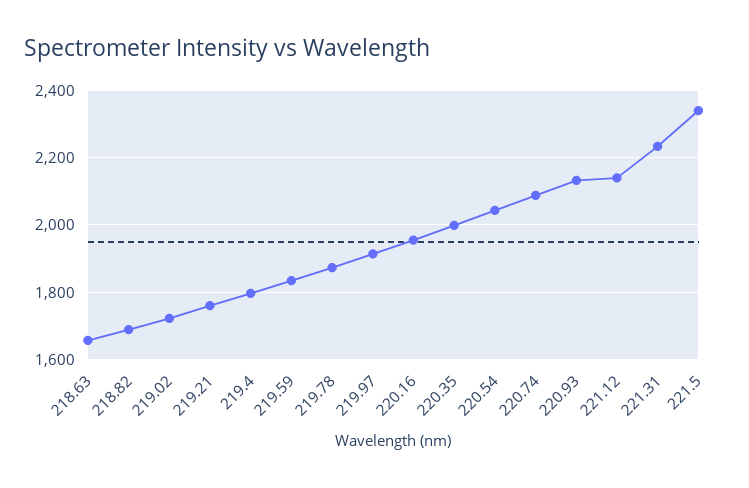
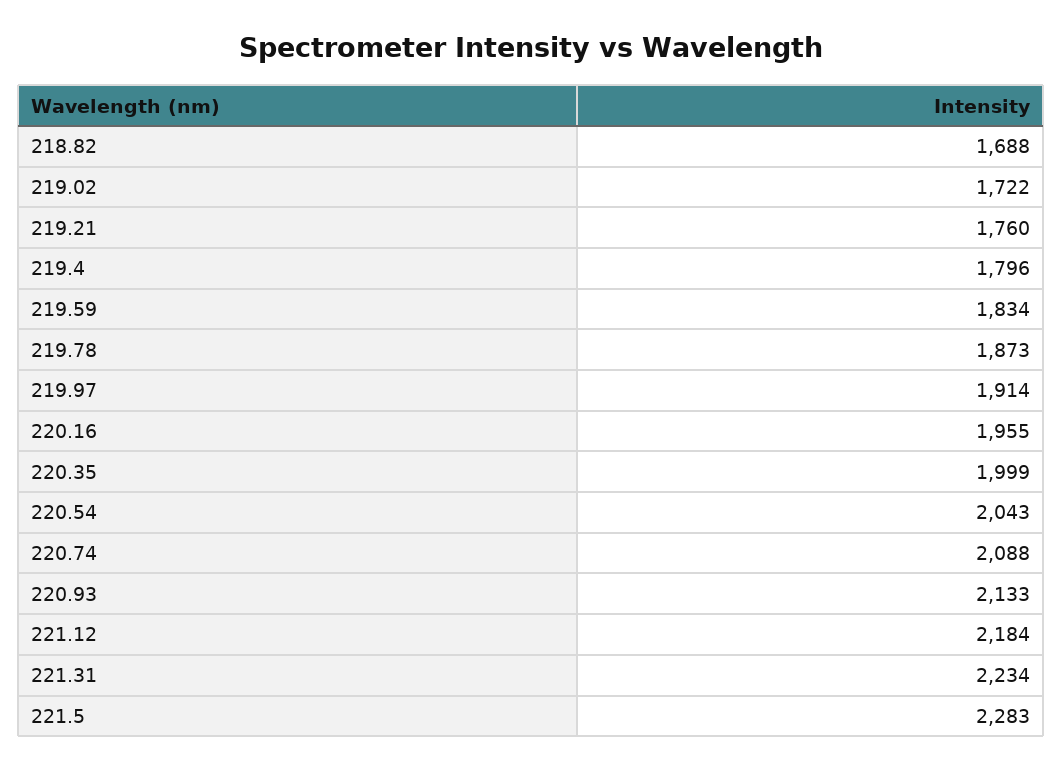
  {
-   "218.63": 1660,
    "218.82": 1688,
    "219.02": 1722,
    "219.21": 1760,
    "219.4": 1796,
    "219.59": 1834,
    "219.78": 1873,
    "219.97": 1914,
    "220.16": 1955,
    "220.35": 1999,
    "220.54": 2043,
    "220.74": 2088,
    "220.93": 2133,
-   "221.12": 2140,
+   "221.12": 2184,
    "221.31": 2234,
-   "221.5": 2340
+   "221.5": 2283
  }

